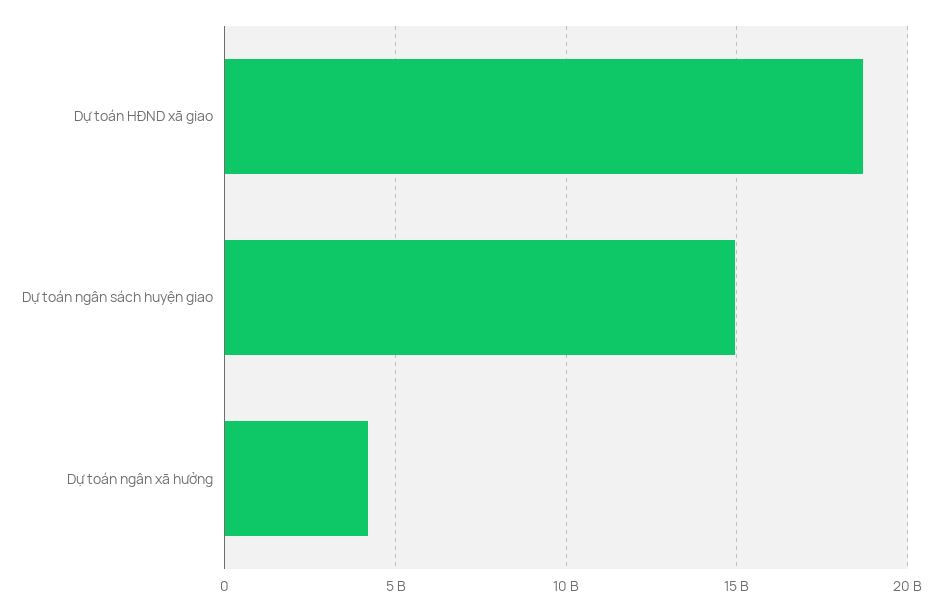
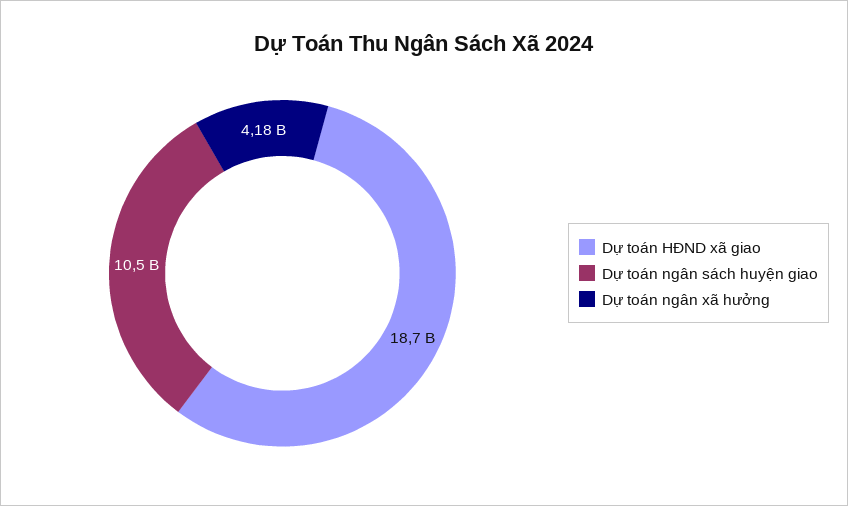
  {
    "Dự toán HĐND xã giao": 18700000000,
-   "Dự toán ngân sách huyện giao": 15000000000,
+   "Dự toán ngân sách huyện giao": 10500000000,
    "Dự toán ngân xã hưởng": 4180000000
  }

